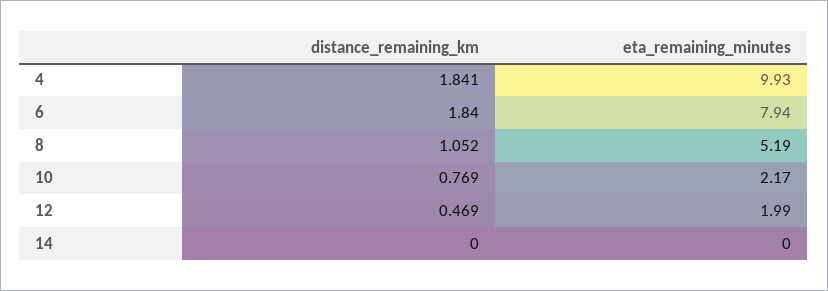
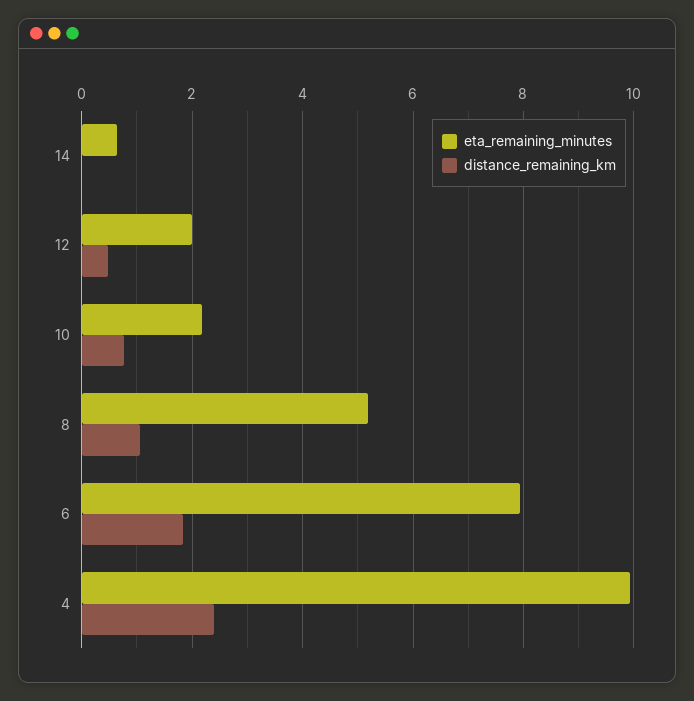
  {
    "distance_remaining_km": {
-     "4": 1.841,
+     "4": 2.4,
      "6": 1.84,
      "8": 1.052,
      "10": 0.769,
      "12": 0.469,
      "14": 0
    },
    "eta_remaining_minutes": {
      "4": 9.93,
      "6": 7.94,
      "8": 5.19,
      "10": 2.17,
      "12": 1.99,
-     "14": 0
+     "14": 0.6
    }
  }

